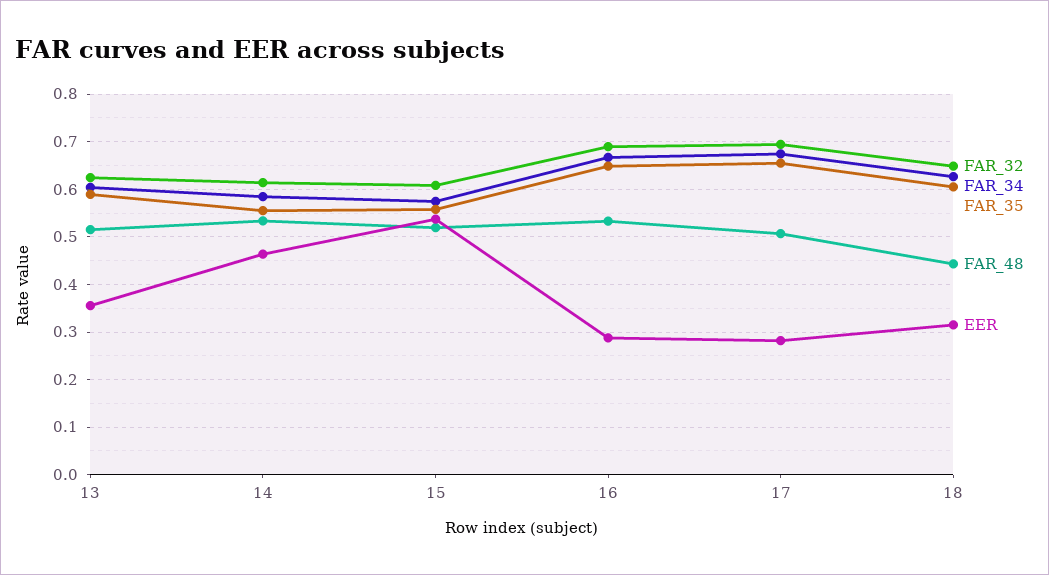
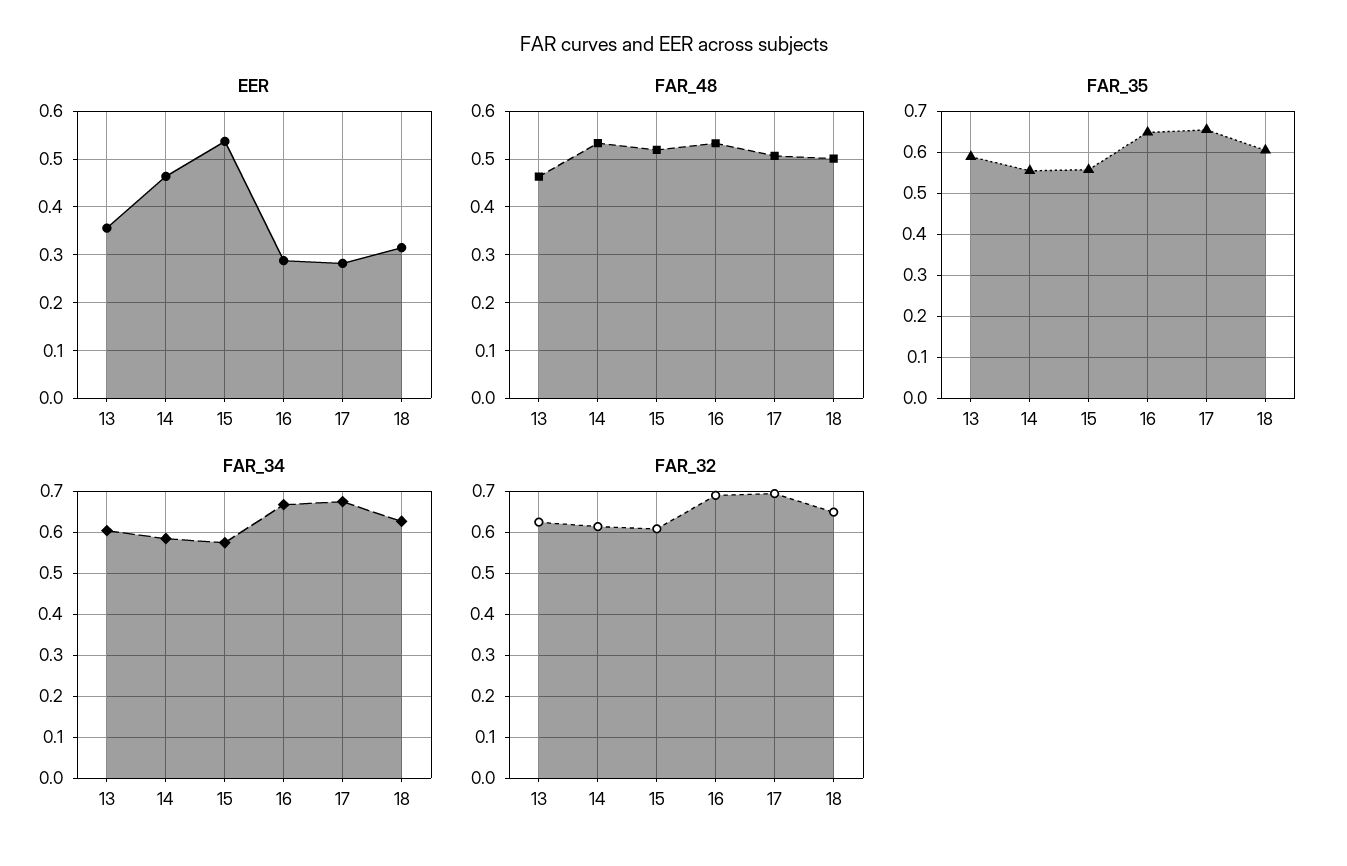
  {
    "FAR_32": {
      "13": 0.62,
      "14": 0.62,
      "15": 0.6,
      "16": 0.7,
      "17": 0.7,
      "18": 0.64
    },
    "FAR_34": {
      "13": 0.6,
      "14": 0.58,
      "15": 0.58,
      "16": 0.66,
      "17": 0.68,
      "18": 0.62
    },
    "FAR_35": {
      "13": 0.58,
      "14": 0.56,
      "15": 0.56,
      "16": 0.64,
      "17": 0.66,
      "18": 0.6
    },
    "FAR_48": {
-     "13": 0.52,
+     "13": 0.46,
      "14": 0.54,
      "15": 0.52,
      "16": 0.54,
      "17": 0.5,
-     "18": 0.44
+     "18": 0.5
    },
    "EER": {
      "13": 0.36,
      "14": 0.46,
      "15": 0.54,
      "16": 0.28,
      "17": 0.28,
      "18": 0.32
    }
  }

